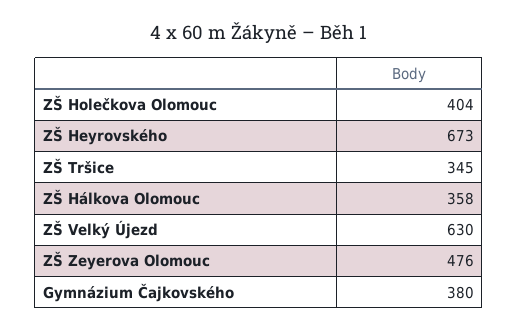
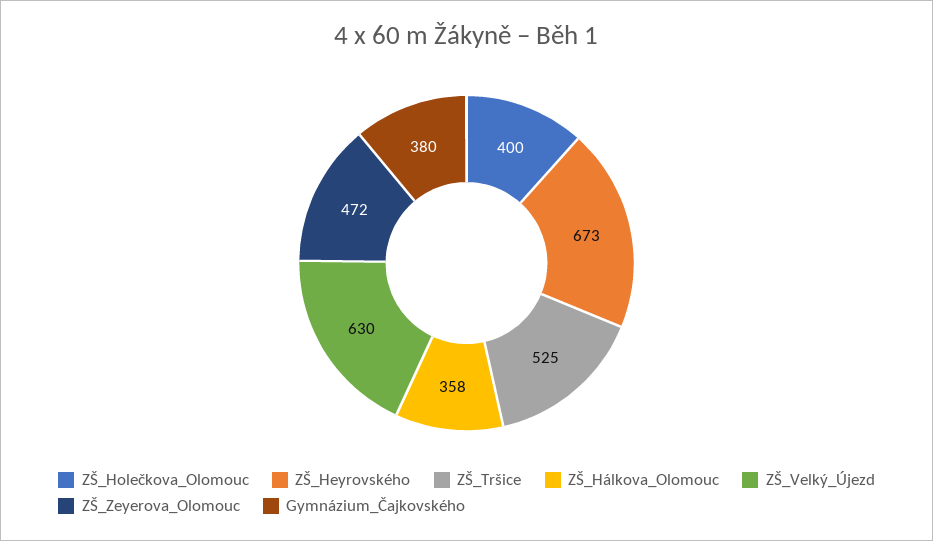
  {
-   "ZŠ Holečkova Olomouc": 404,
+   "ZŠ Holečkova Olomouc": 400,
    "ZŠ Heyrovského": 673,
-   "ZŠ Tršice": 345,
+   "ZŠ Tršice": 525,
    "ZŠ Hálkova Olomouc": 358,
    "ZŠ Velký Újezd": 630,
-   "ZŠ Zeyerova Olomouc": 476,
+   "ZŠ Zeyerova Olomouc": 472,
    "Gymnázium Čajkovského": 380
  }

